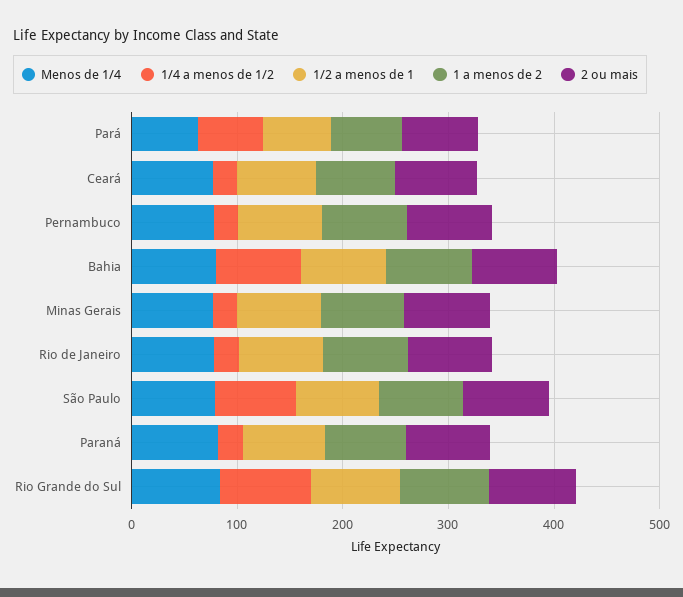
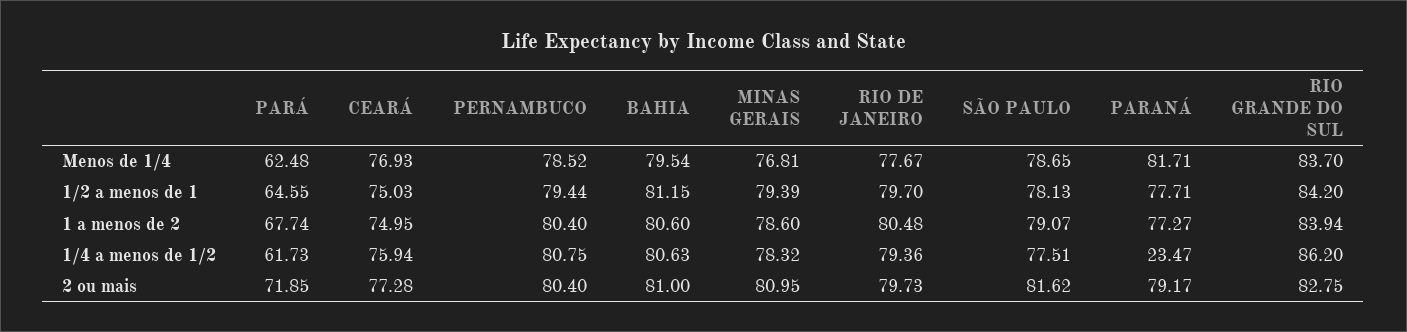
  {
    "Menos de 1/4": {
      "Pará": 62.48,
      "Ceará": 76.93,
      "Pernambuco": 78.52,
      "Bahia": 79.54,
      "Minas Gerais": 76.81,
      "Rio de Janeiro": 77.67,
      "São Paulo": 78.65,
      "Paraná": 81.71,
      "Rio Grande do Sul": 83.7
    },
    "1/4 a menos de 1/2": {
      "Pará": 61.73,
-     "Ceará": 20,
+     "Ceará": 75.94,
-     "Pernambuco": 20,
+     "Pernambuco": 80.75,
      "Bahia": 80.63,
-     "Minas Gerais": 20,
+     "Minas Gerais": 78.32,
-     "Rio de Janeiro": 20,
+     "Rio de Janeiro": 79.36,
      "São Paulo": 77.51,
      "Paraná": 23.47,
      "Rio Grande do Sul": 86.2
    },
    "1/2 a menos de 1": {
      "Pará": 64.55,
      "Ceará": 75.03,
      "Pernambuco": 79.44,
      "Bahia": 81.15,
      "Minas Gerais": 79.39,
      "Rio de Janeiro": 79.7,
      "São Paulo": 78.13,
      "Paraná": 77.71,
      "Rio Grande do Sul": 84.2
    },
    "1 a menos de 2": {
      "Pará": 67.74,
      "Ceará": 74.95,
      "Pernambuco": 80.4,
      "Bahia": 80.6,
      "Minas Gerais": 78.6,
      "Rio de Janeiro": 80.48,
      "São Paulo": 79.07,
      "Paraná": 77.27,
      "Rio Grande do Sul": 83.94
    },
    "2 ou mais": {
      "Pará": 71.85,
      "Ceará": 77.28,
      "Pernambuco": 80.4,
      "Bahia": 81,
      "Minas Gerais": 80.95,
      "Rio de Janeiro": 79.73,
      "São Paulo": 81.62,
      "Paraná": 79.17,
      "Rio Grande do Sul": 82.75
    }
  }

